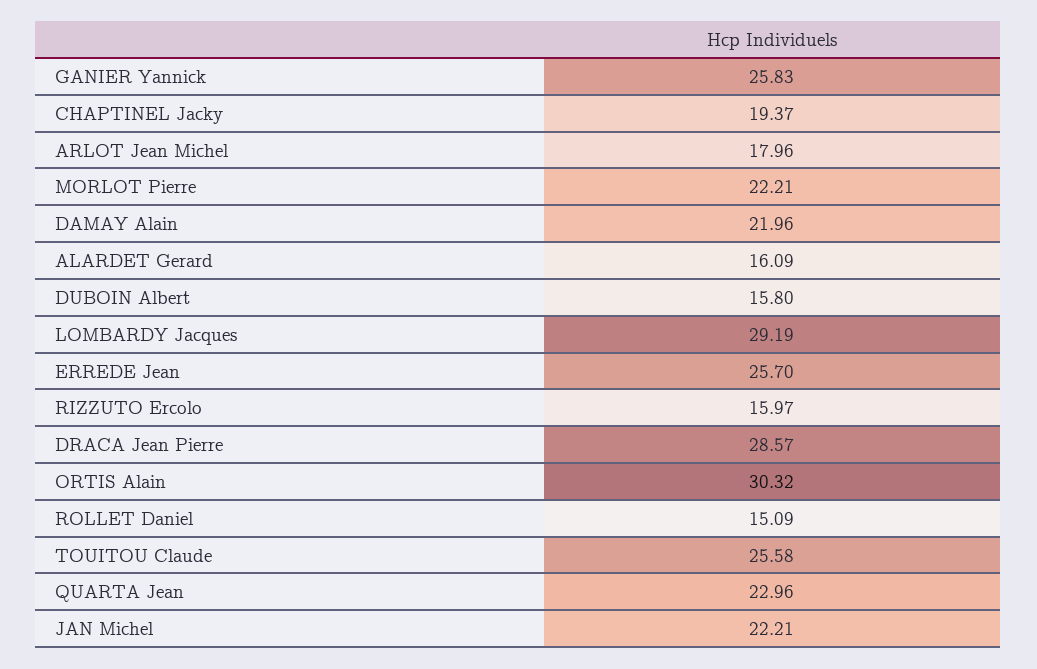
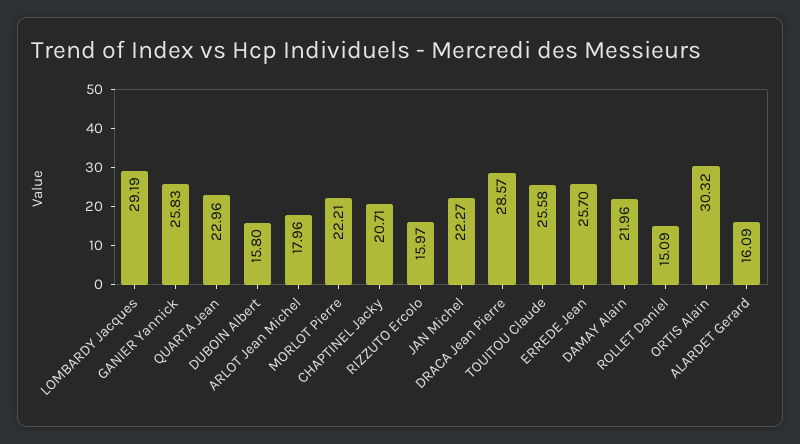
  {
    "GANIER Yannick": 25.83,
-   "CHAPTINEL Jacky": 19.37,
+   "CHAPTINEL Jacky": 20.71,
    "ARLOT Jean Michel": 17.96,
    "MORLOT Pierre": 22.21,
    "DAMAY Alain": 21.96,
    "ALARDET Gerard": 16.09,
    "DUBOIN Albert": 15.8,
    "LOMBARDY Jacques": 29.19,
    "ERREDE Jean": 25.7,
    "RIZZUTO Ercolo": 15.97,
    "DRACA Jean Pierre": 28.57,
    "ORTIS Alain": 30.32,
    "ROLLET Daniel": 15.09,
    "TOUITOU Claude": 25.58,
    "QUARTA Jean": 22.96,
-   "JAN Michel": 22.21
+   "JAN Michel": 22.27
  }

